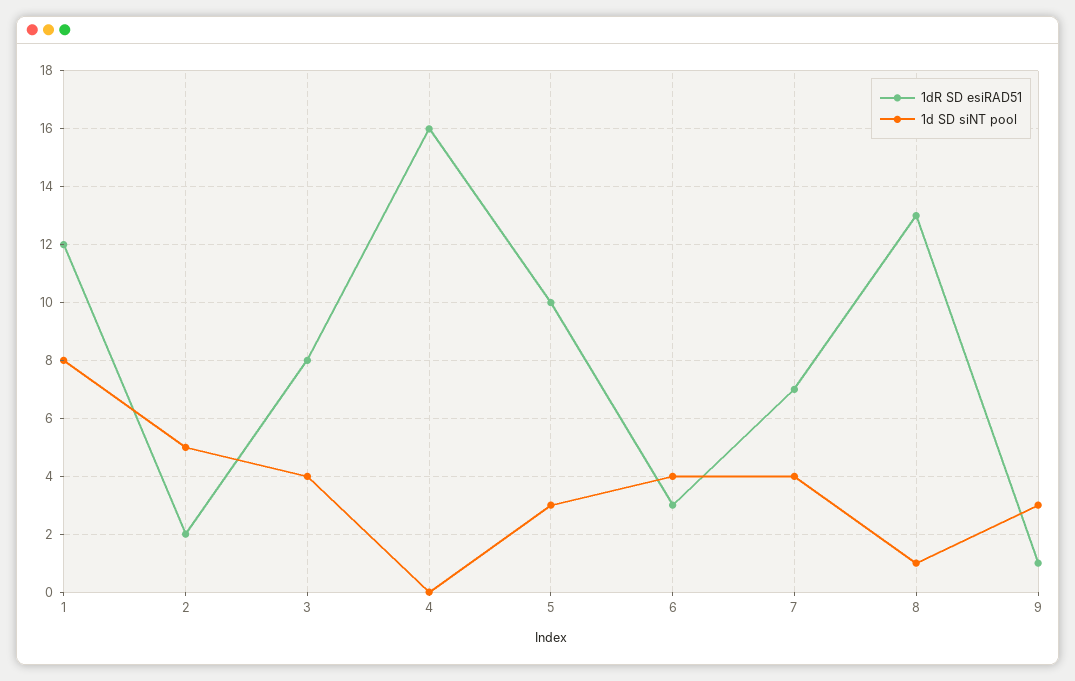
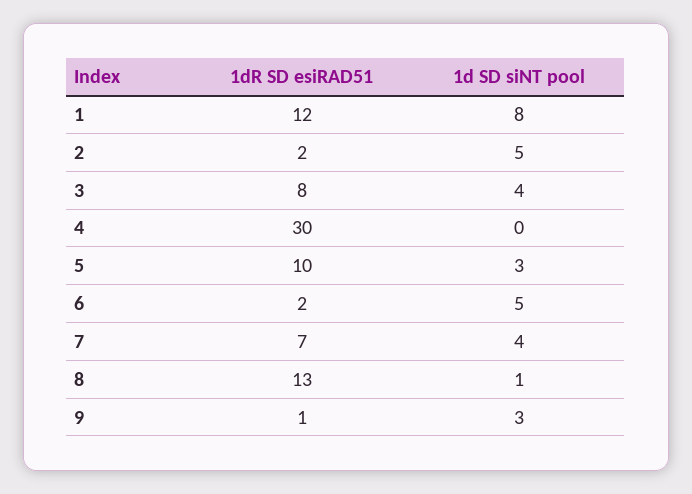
  {
    "1dR SD esiRAD51": {
      "1": 12,
      "2": 2,
      "3": 8,
-     "4": 16,
+     "4": 30,
      "5": 10,
-     "6": 3,
+     "6": 2,
      "7": 7,
      "8": 13,
      "9": 1
    },
    "1d SD siNT pool": {
      "1": 8,
      "2": 5,
      "3": 4,
      "4": 0,
      "5": 3,
-     "6": 4,
+     "6": 5,
      "7": 4,
      "8": 1,
      "9": 3
    }
  }

